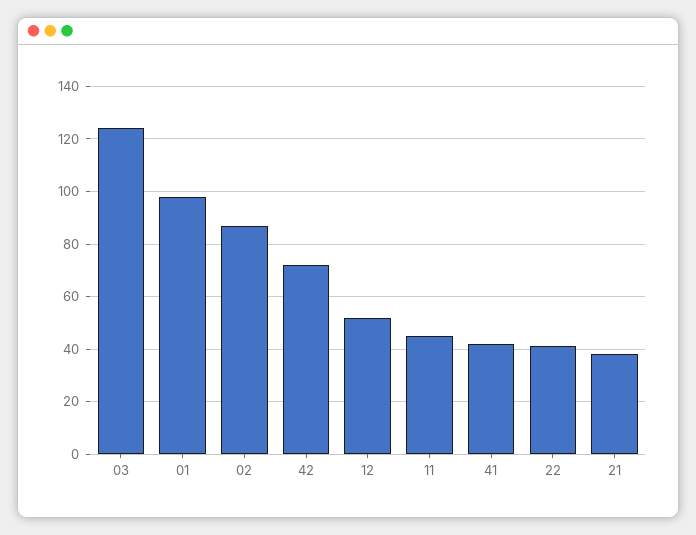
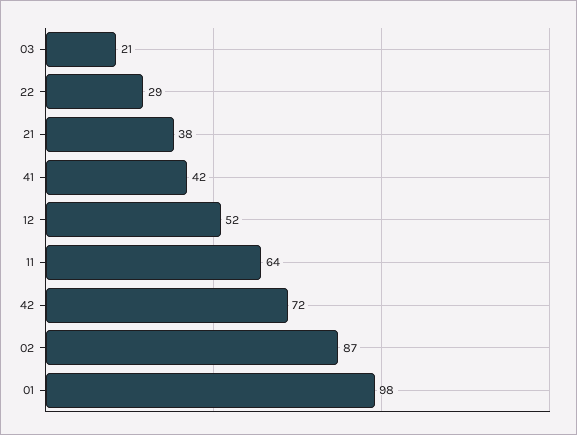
  {
-   "03": 125,
+   "03": 21,
    "01": 98,
    "02": 87,
    "42": 72,
    "12": 52,
-   "11": 45,
+   "11": 64,
    "41": 42,
-   "22": 40,
+   "22": 29,
    "21": 38
  }

